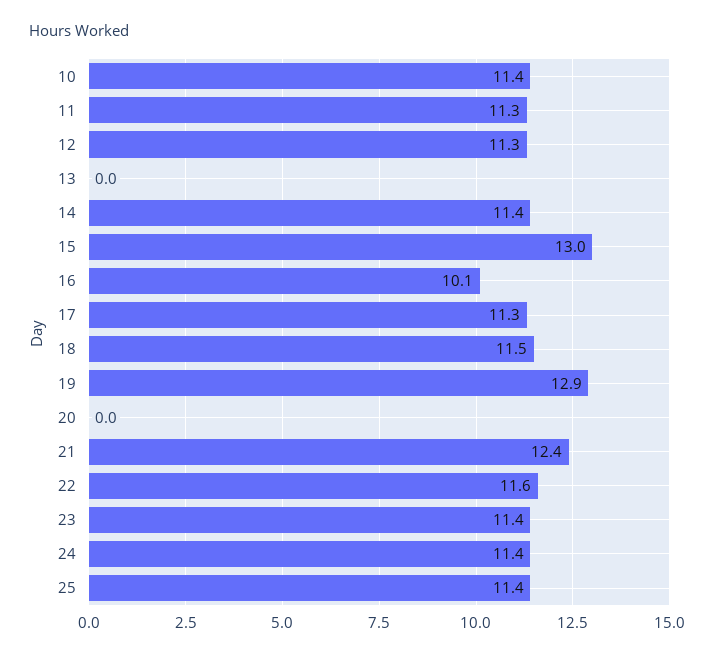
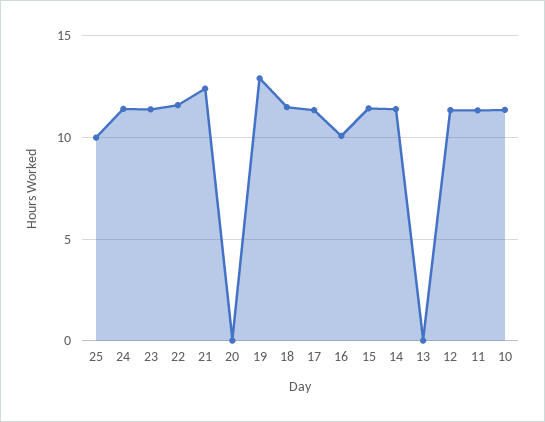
  {
    "10": 11.4,
    "11": 11.3,
    "12": 11.3,
    "13": 0,
    "14": 11.4,
-   "15": 13,
+   "15": 11.5,
    "16": 10.1,
    "17": 11.3,
    "18": 11.5,
    "19": 12.9,
    "20": 0,
    "21": 12.4,
    "22": 11.6,
    "23": 11.4,
    "24": 11.4,
-   "25": 11.4
+   "25": 10
  }

